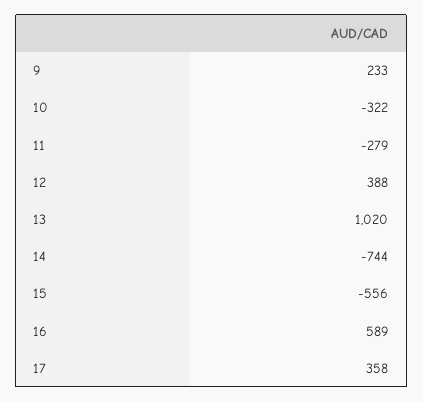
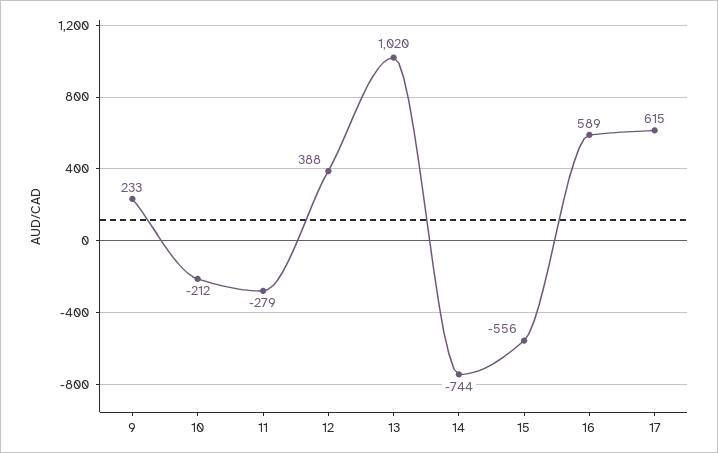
  {
    "9": 233,
-   "10": -322,
+   "10": -212,
    "11": -279,
    "12": 388,
    "13": 1020,
    "14": -744,
    "15": -556,
    "16": 589,
-   "17": 358
+   "17": 615
  }

